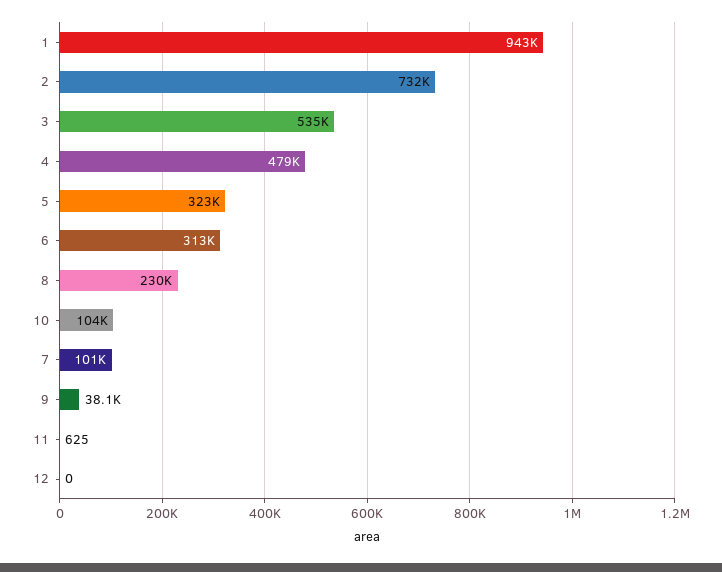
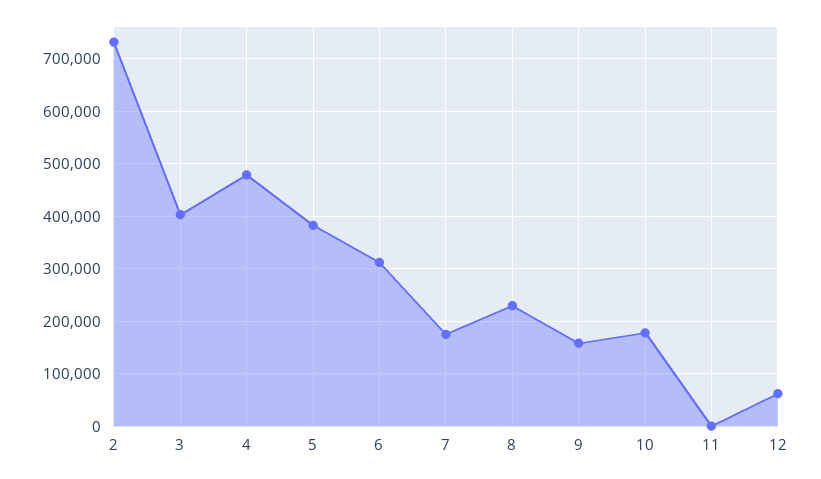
  {
-   "1": 943000,
    "2": 732000,
-   "3": 535000,
+   "3": 400000,
    "4": 479000,
-   "5": 323000,
+   "5": 380000,
    "6": 313000,
    "8": 230000,
-   "10": 104000,
+   "10": 180000,
-   "7": 101000,
+   "7": 180000,
-   "9": 38100,
+   "9": 160000,
    "11": 625,
-   "12": 0
+   "12": 60000
  }

